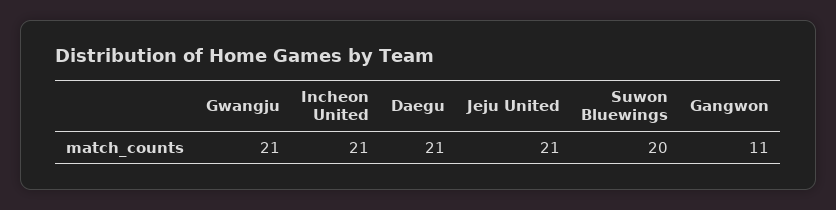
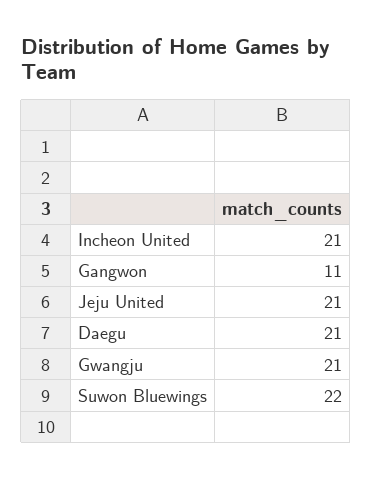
  {
    "Gwangju": 21,
    "Incheon United": 21,
    "Daegu": 21,
    "Jeju United": 21,
-   "Suwon Bluewings": 20,
+   "Suwon Bluewings": 22,
    "Gangwon": 11
  }

